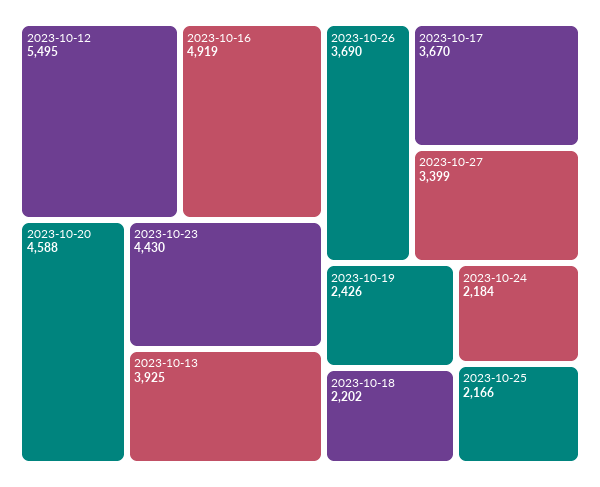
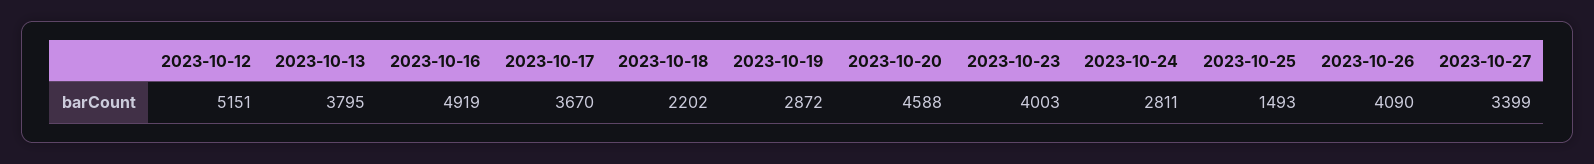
  {
-   "2023-10-12": 5495,
+   "2023-10-12": 5151,
    "2023-10-16": 4919,
    "2023-10-20": 4588,
-   "2023-10-23": 4430,
+   "2023-10-23": 4003,
-   "2023-10-13": 3925,
+   "2023-10-13": 3795,
-   "2023-10-26": 3690,
+   "2023-10-26": 4090,
    "2023-10-17": 3670,
    "2023-10-27": 3399,
-   "2023-10-19": 2426,
+   "2023-10-19": 2872,
    "2023-10-18": 2202,
-   "2023-10-24": 2184,
+   "2023-10-24": 2811,
-   "2023-10-25": 2166
+   "2023-10-25": 1493
  }

